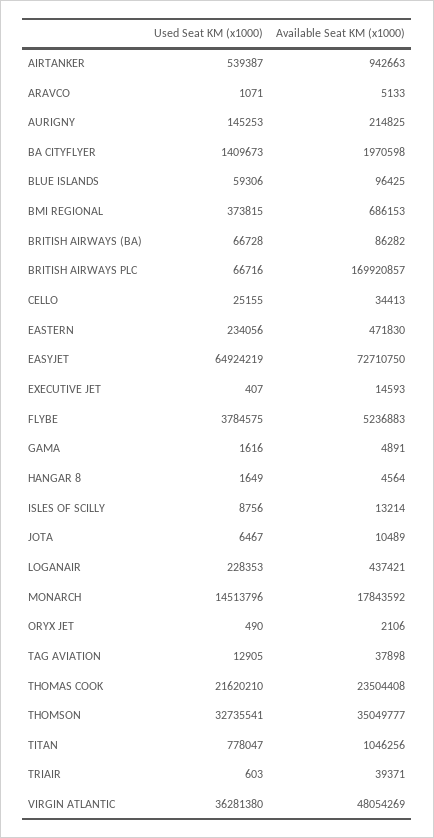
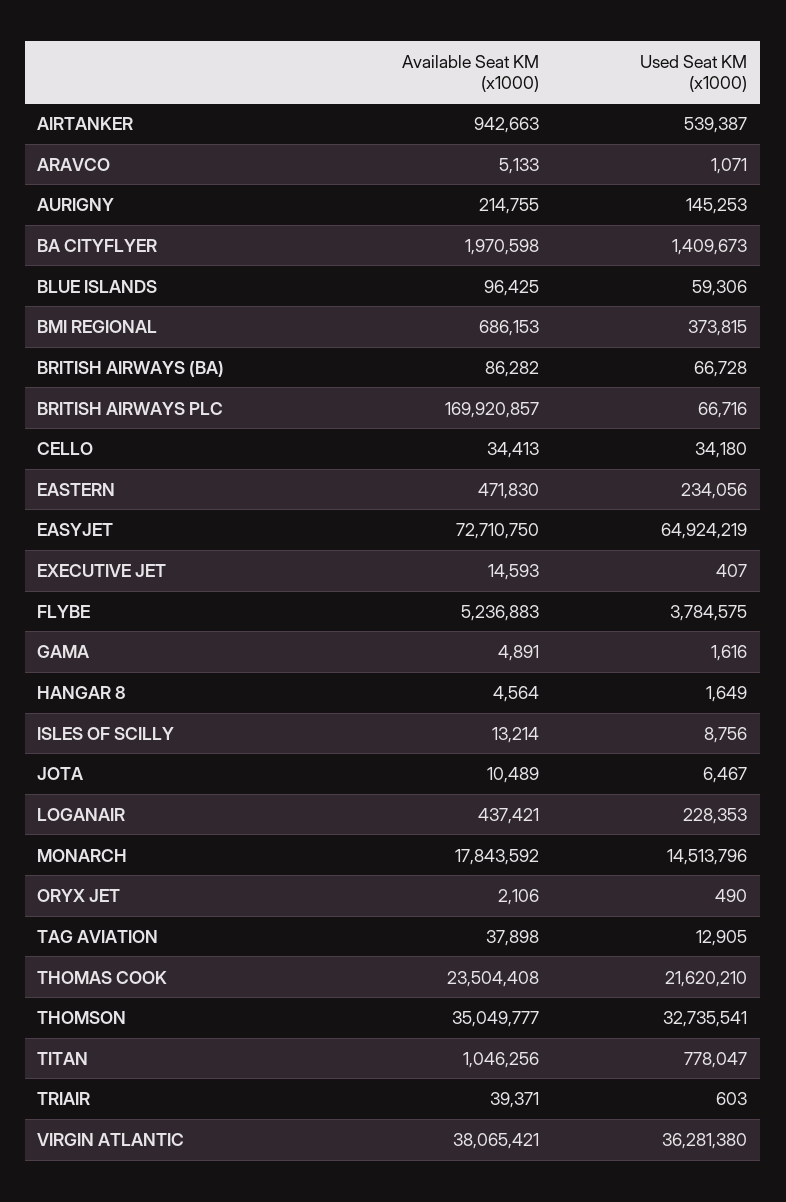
  {
    "Used Seat KM (x1000)": {
      "AIRTANKER": 539387,
      "ARAVCO": 1071,
      "AURIGNY": 145253,
      "BA CITYFLYER": 1409673,
      "BLUE ISLANDS": 59306,
      "BMI REGIONAL": 373815,
      "BRITISH AIRWAYS (BA)": 66728,
      "BRITISH AIRWAYS PLC": 66716,
-     "CELLO": 25155,
+     "CELLO": 34180,
      "EASTERN": 234056,
      "EASYJET": 64924219,
      "EXECUTIVE JET": 407,
      "FLYBE": 3784575,
      "GAMA": 1616,
      "HANGAR 8": 1649,
      "ISLES OF SCILLY": 8756,
      "JOTA": 6467,
      "LOGANAIR": 228353,
      "MONARCH": 14513796,
      "ORYX JET": 490,
      "TAG AVIATION": 12905,
      "THOMAS COOK": 21620210,
      "THOMSON": 32735541,
      "TITAN": 778047,
      "TRIAIR": 603,
      "VIRGIN ATLANTIC": 36281380
    },
    "Available Seat KM (x1000)": {
      "AIRTANKER": 942663,
      "ARAVCO": 5133,
-     "AURIGNY": 214825,
+     "AURIGNY": 214755,
      "BA CITYFLYER": 1970598,
      "BLUE ISLANDS": 96425,
      "BMI REGIONAL": 686153,
      "BRITISH AIRWAYS (BA)": 86282,
      "BRITISH AIRWAYS PLC": 169920857,
      "CELLO": 34413,
      "EASTERN": 471830,
      "EASYJET": 72710750,
      "EXECUTIVE JET": 14593,
      "FLYBE": 5236883,
      "GAMA": 4891,
      "HANGAR 8": 4564,
      "ISLES OF SCILLY": 13214,
      "JOTA": 10489,
      "LOGANAIR": 437421,
      "MONARCH": 17843592,
      "ORYX JET": 2106,
      "TAG AVIATION": 37898,
      "THOMAS COOK": 23504408,
      "THOMSON": 35049777,
      "TITAN": 1046256,
      "TRIAIR": 39371,
-     "VIRGIN ATLANTIC": 48054269
+     "VIRGIN ATLANTIC": 38065421
    }
  }

